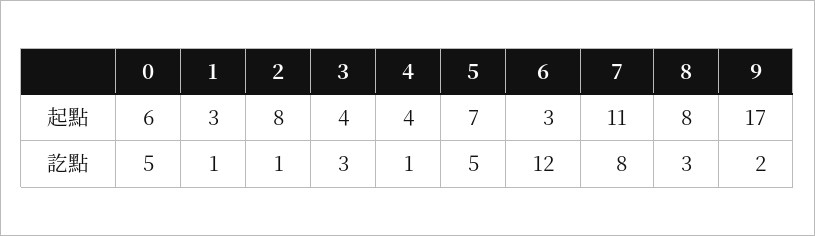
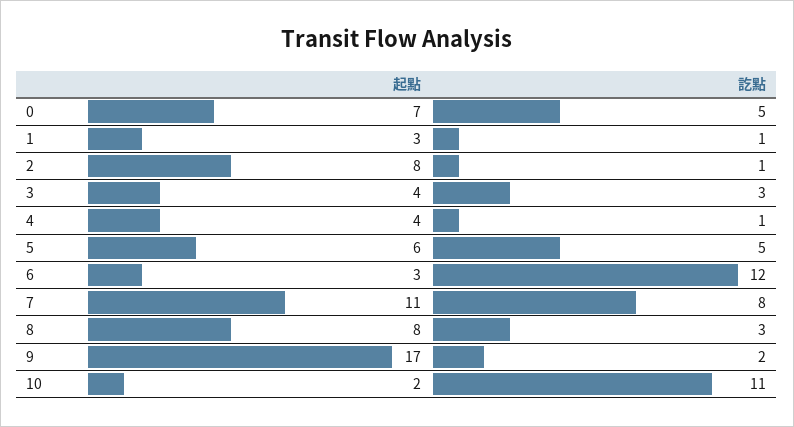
  {
    "0": {
-     "起點": 6,
+     "起點": 7,
      "訖點": 5
    },
    "1": {
      "起點": 3,
      "訖點": 1
    },
    "2": {
      "起點": 8,
      "訖點": 1
    },
    "3": {
      "起點": 4,
      "訖點": 3
    },
    "4": {
      "起點": 4,
      "訖點": 1
    },
    "5": {
-     "起點": 7,
+     "起點": 6,
      "訖點": 5
    },
    "6": {
      "起點": 3,
      "訖點": 12
    },
    "7": {
      "起點": 11,
      "訖點": 8
    },
    "8": {
      "起點": 8,
      "訖點": 3
    },
    "9": {
      "起點": 17,
      "訖點": 2
-   }
+   },
+   "10": {
+     "起點": 2,
+     "訖點": 11
+   }
  }

